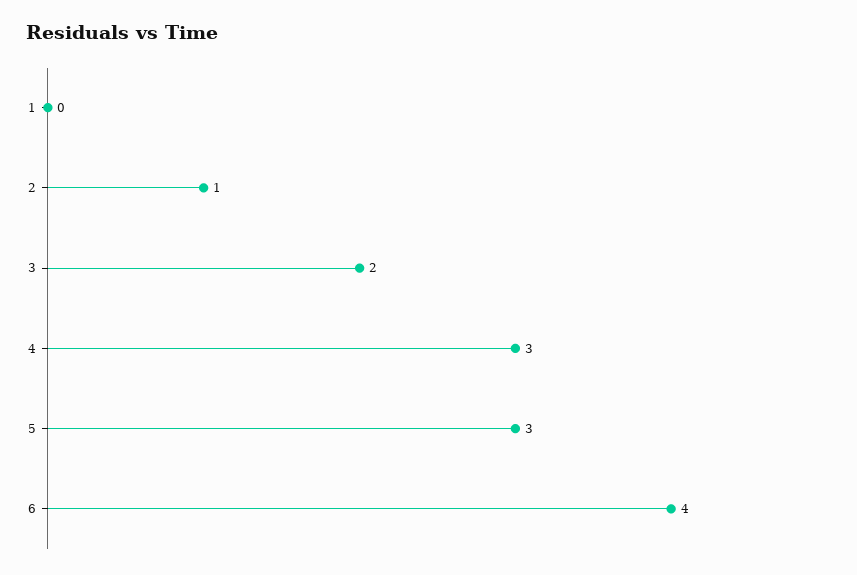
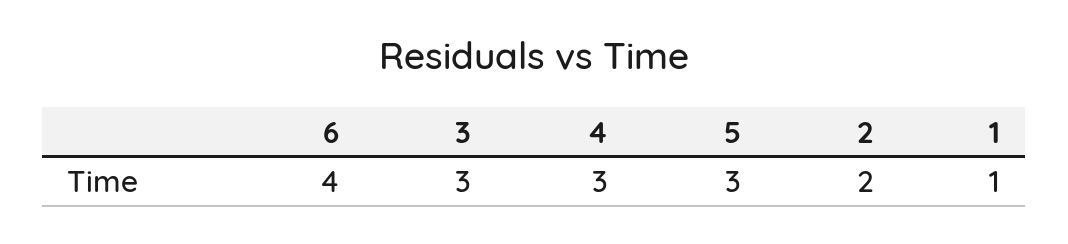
  {
-   "1": 0,
+   "1": 1,
-   "2": 1,
+   "2": 2,
-   "3": 2,
+   "3": 3,
    "4": 3,
    "5": 3,
    "6": 4
  }

